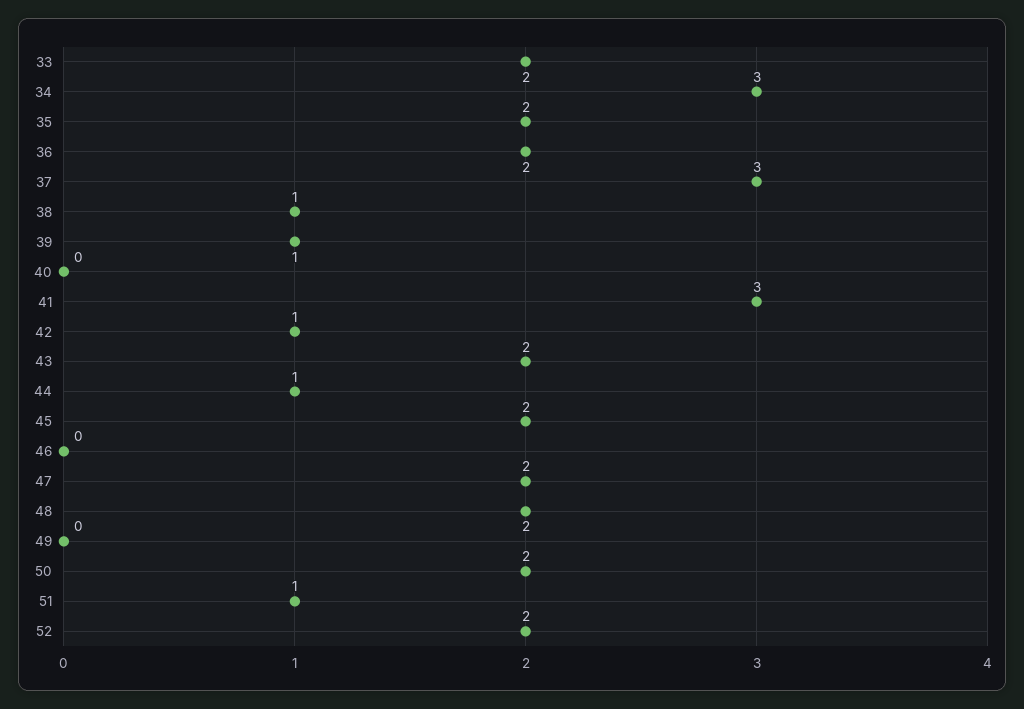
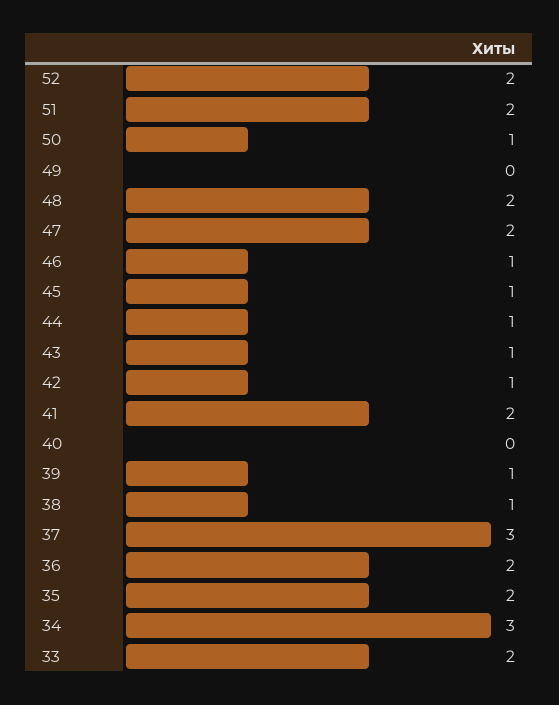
  {
    "33": 2,
    "34": 3,
    "35": 2,
    "36": 2,
    "37": 3,
    "38": 1,
    "39": 1,
    "40": 0,
-   "41": 3,
+   "41": 2,
    "42": 1,
-   "43": 2,
+   "43": 1,
    "44": 1,
-   "45": 2,
+   "45": 1,
-   "46": 0,
+   "46": 1,
    "47": 2,
    "48": 2,
    "49": 0,
-   "50": 2,
+   "50": 1,
-   "51": 1,
+   "51": 2,
    "52": 2
  }

